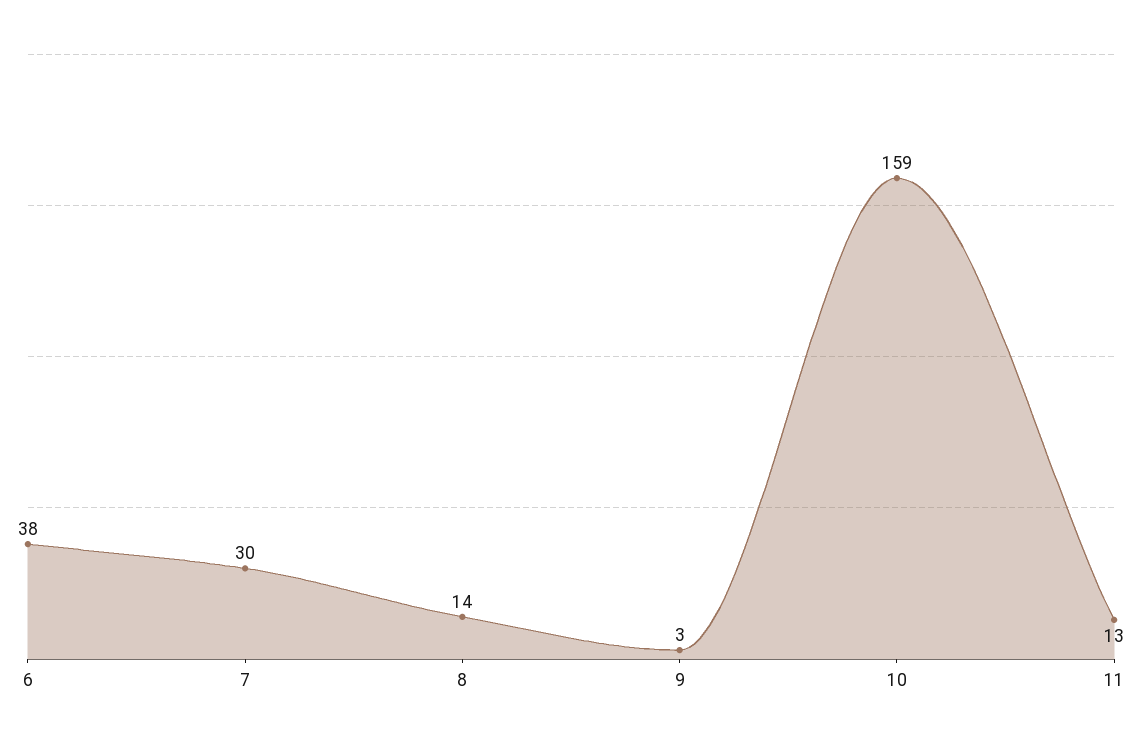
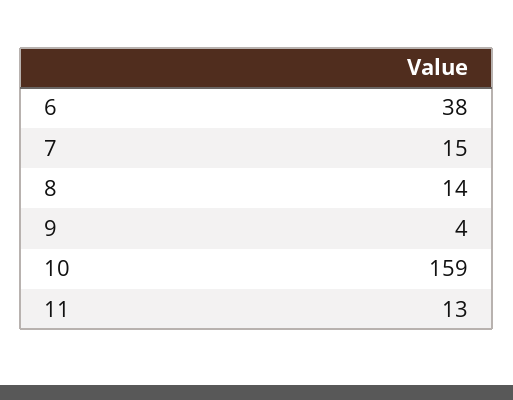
  {
    "6": 38,
-   "7": 30,
+   "7": 15,
    "8": 14,
-   "9": 3,
+   "9": 4,
    "10": 159,
    "11": 13
  }

